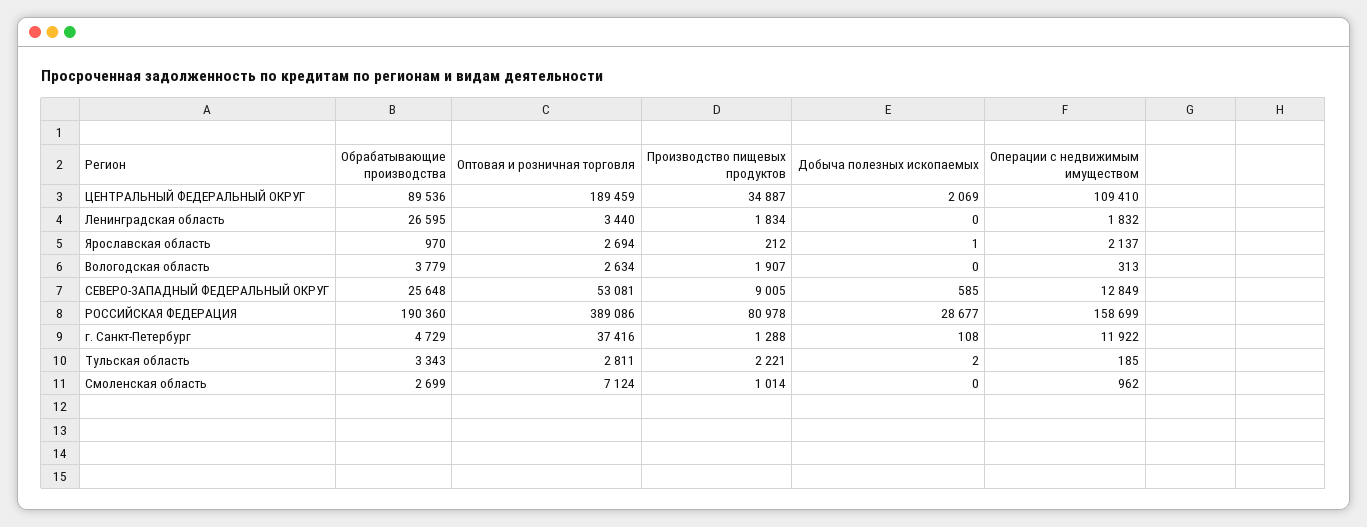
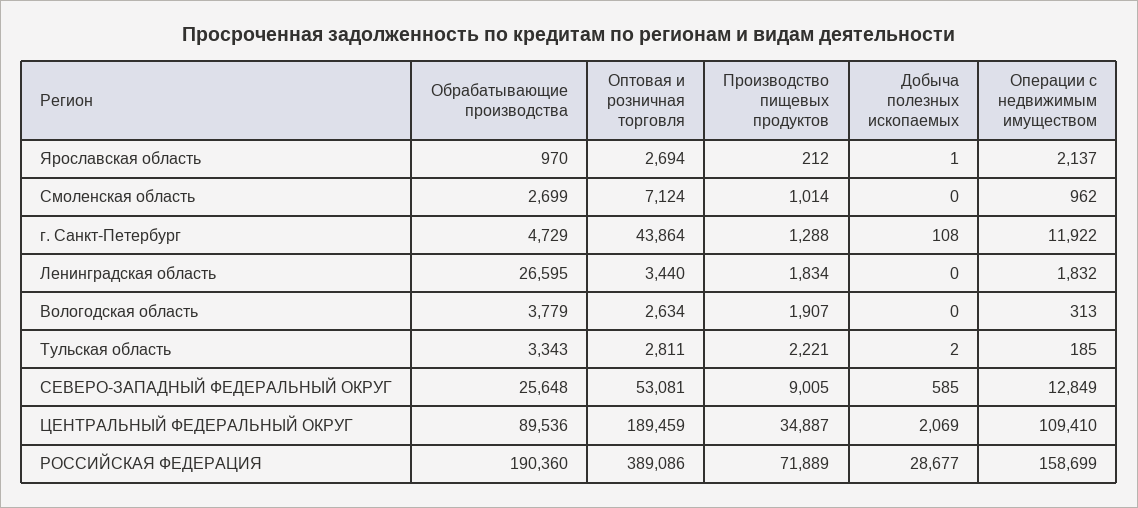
  {
    "Обрабатывающие производства": {
      "ЦЕНТРАЛЬНЫЙ ФЕДЕРАЛЬНЫЙ ОКРУГ": 89536,
      "Ленинградская область": 26595,
      "Ярославская область": 970,
      "Вологодская область": 3779,
      "СЕВЕРО-ЗАПАДНЫЙ ФЕДЕРАЛЬНЫЙ ОКРУГ": 25648,
      "РОССИЙСКАЯ ФЕДЕРАЦИЯ": 190360,
      "г. Санкт-Петербург": 4729,
      "Тульская область": 3343,
      "Смоленская область": 2699
    },
    "Оптовая и розничная торговля": {
      "ЦЕНТРАЛЬНЫЙ ФЕДЕРАЛЬНЫЙ ОКРУГ": 189459,
      "Ленинградская область": 3440,
      "Ярославская область": 2694,
      "Вологодская область": 2634,
      "СЕВЕРО-ЗАПАДНЫЙ ФЕДЕРАЛЬНЫЙ ОКРУГ": 53081,
      "РОССИЙСКАЯ ФЕДЕРАЦИЯ": 389086,
-     "г. Санкт-Петербург": 37416,
+     "г. Санкт-Петербург": 43864,
      "Тульская область": 2811,
      "Смоленская область": 7124
    },
    "Производство пищевых продуктов": {
      "ЦЕНТРАЛЬНЫЙ ФЕДЕРАЛЬНЫЙ ОКРУГ": 34887,
      "Ленинградская область": 1834,
      "Ярославская область": 212,
      "Вологодская область": 1907,
      "СЕВЕРО-ЗАПАДНЫЙ ФЕДЕРАЛЬНЫЙ ОКРУГ": 9005,
-     "РОССИЙСКАЯ ФЕДЕРАЦИЯ": 80978,
+     "РОССИЙСКАЯ ФЕДЕРАЦИЯ": 71889,
      "г. Санкт-Петербург": 1288,
      "Тульская область": 2221,
      "Смоленская область": 1014
    },
    "Добыча полезных ископаемых": {
      "ЦЕНТРАЛЬНЫЙ ФЕДЕРАЛЬНЫЙ ОКРУГ": 2069,
      "Ленинградская область": 0,
      "Ярославская область": 1,
      "Вологодская область": 0,
      "СЕВЕРО-ЗАПАДНЫЙ ФЕДЕРАЛЬНЫЙ ОКРУГ": 585,
      "РОССИЙСКАЯ ФЕДЕРАЦИЯ": 28677,
      "г. Санкт-Петербург": 108,
      "Тульская область": 2,
      "Смоленская область": 0
    },
    "Операции с недвижимым имуществом": {
      "ЦЕНТРАЛЬНЫЙ ФЕДЕРАЛЬНЫЙ ОКРУГ": 109410,
      "Ленинградская область": 1832,
      "Ярославская область": 2137,
      "Вологодская область": 313,
      "СЕВЕРО-ЗАПАДНЫЙ ФЕДЕРАЛЬНЫЙ ОКРУГ": 12849,
      "РОССИЙСКАЯ ФЕДЕРАЦИЯ": 158699,
      "г. Санкт-Петербург": 11922,
      "Тульская область": 185,
      "Смоленская область": 962
    }
  }

